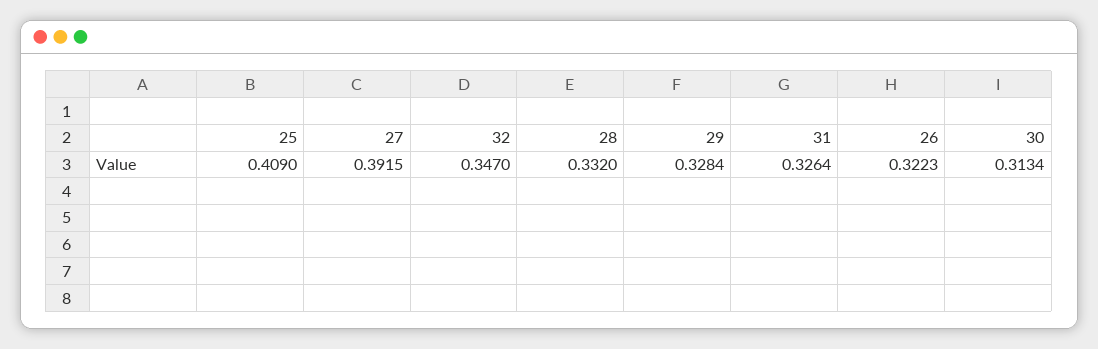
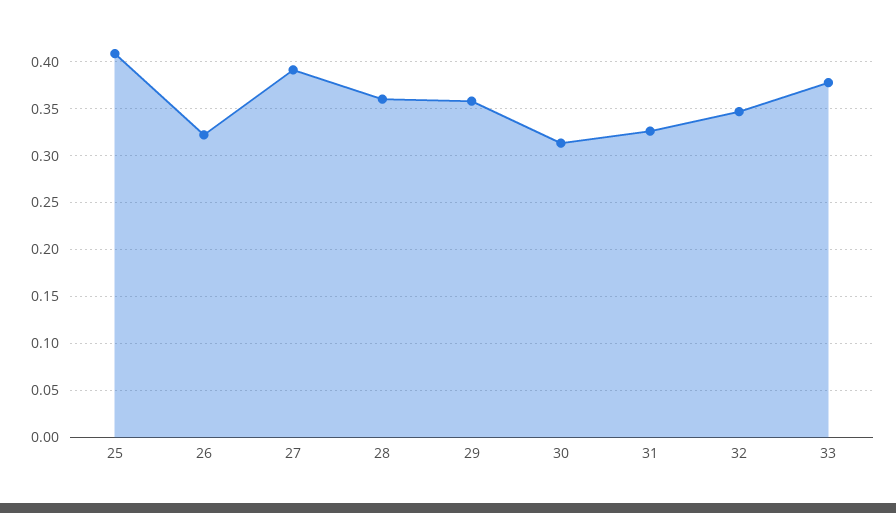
  {
    "25": 0.409,
    "27": 0.3915,
    "32": 0.347,
-   "28": 0.332,
+   "28": 0.36,
-   "29": 0.3284,
+   "29": 0.36,
    "31": 0.3264,
    "26": 0.3223,
-   "30": 0.3134
+   "30": 0.3134,
+   "33": 0.38
  }

